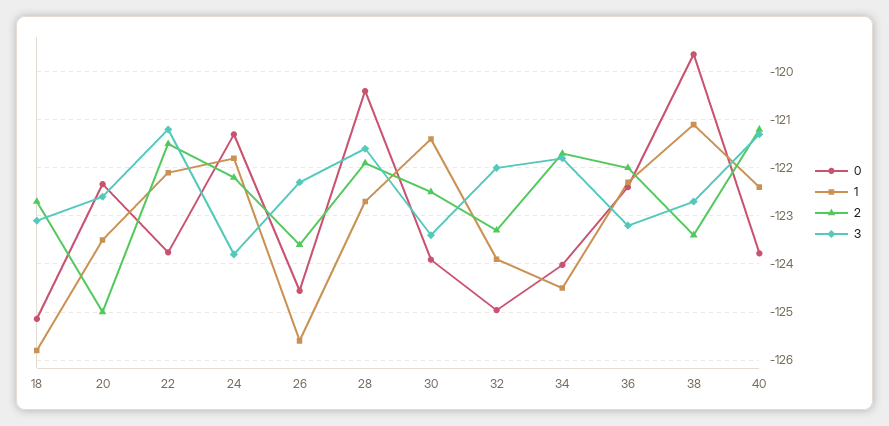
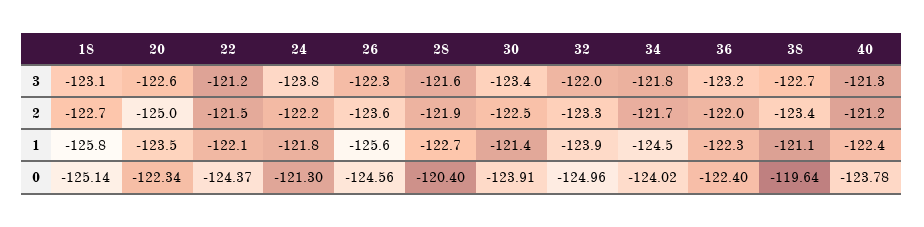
  {
    "0": {
      "18": -125.14,
      "20": -122.34,
-     "22": -123.8,
+     "22": -124.37,
      "24": -121.3,
      "26": -124.56,
      "28": -120.4,
      "30": -123.91,
      "32": -124.96,
      "34": -124.02,
      "36": -122.4,
      "38": -119.64,
      "40": -123.78
    },
    "1": {
      "18": -125.8,
      "20": -123.5,
      "22": -122.1,
      "24": -121.8,
      "26": -125.6,
      "28": -122.7,
      "30": -121.4,
      "32": -123.9,
      "34": -124.5,
      "36": -122.3,
      "38": -121.1,
      "40": -122.4
    },
    "2": {
      "18": -122.7,
      "20": -125,
      "22": -121.5,
      "24": -122.2,
      "26": -123.6,
      "28": -121.9,
      "30": -122.5,
      "32": -123.3,
      "34": -121.7,
      "36": -122,
      "38": -123.4,
      "40": -121.2
    },
    "3": {
      "18": -123.1,
      "20": -122.6,
      "22": -121.2,
      "24": -123.8,
      "26": -122.3,
      "28": -121.6,
      "30": -123.4,
      "32": -122,
      "34": -121.8,
      "36": -123.2,
      "38": -122.7,
      "40": -121.3
    }
  }

